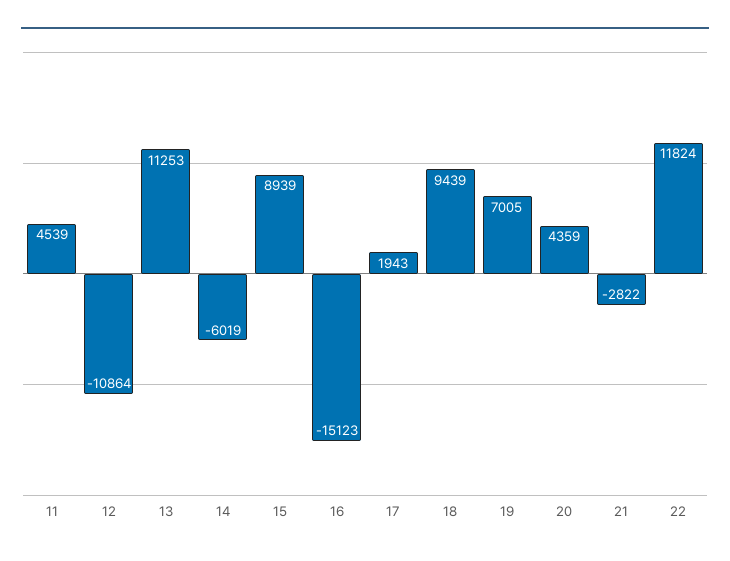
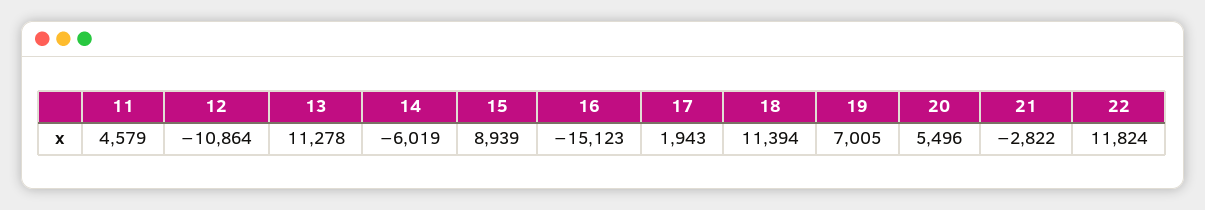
  {
-   "11": 4539,
+   "11": 4579,
    "12": -10864,
-   "13": 11253,
+   "13": 11278,
    "14": -6019,
    "15": 8939,
    "16": -15123,
    "17": 1943,
-   "18": 9439,
+   "18": 11394,
    "19": 7005,
-   "20": 4359,
+   "20": 5496,
    "21": -2822,
    "22": 11824
  }

